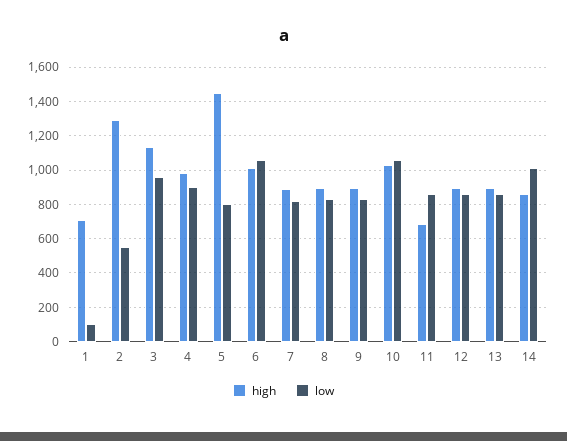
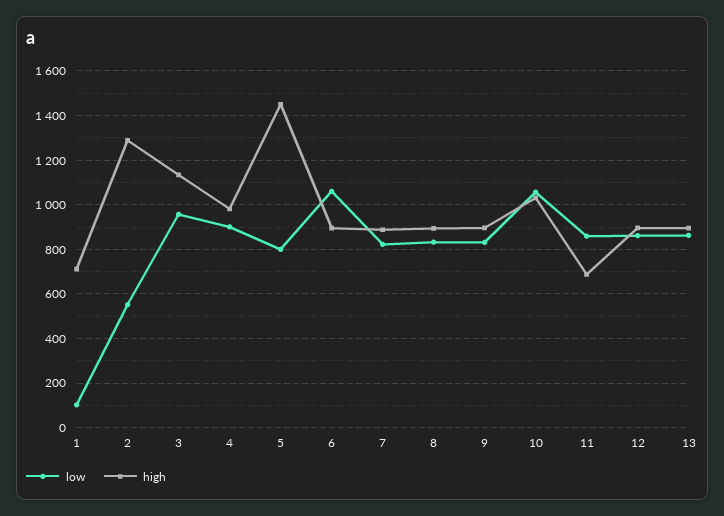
  {
    "high": {
      "1": 700,
      "2": 1300,
      "3": 1150,
      "4": 1000,
      "5": 1450,
-     "6": 1000,
+     "6": 900,
      "7": 900,
      "8": 900,
      "9": 900,
      "10": 1050,
      "11": 700,
      "12": 900,
-     "13": 900,
+     "13": 900
-     "14": 850
    },
    "low": {
      "1": 100,
      "2": 550,
      "3": 950,
      "4": 900,
      "5": 800,
      "6": 1050,
      "7": 800,
      "8": 850,
      "9": 850,
      "10": 1050,
      "11": 850,
      "12": 850,
-     "13": 850,
+     "13": 850
-     "14": 1000
    }
  }

